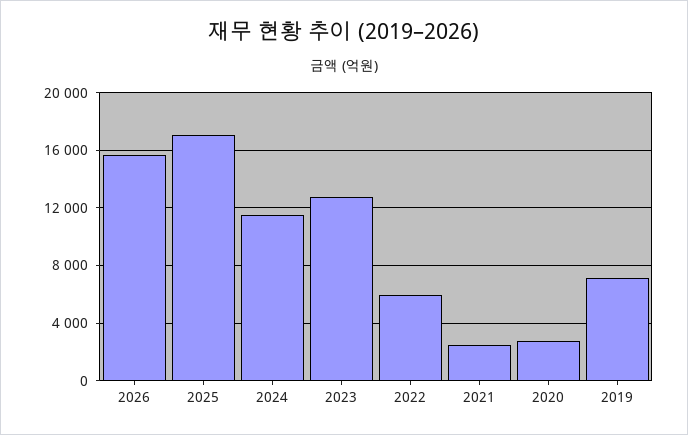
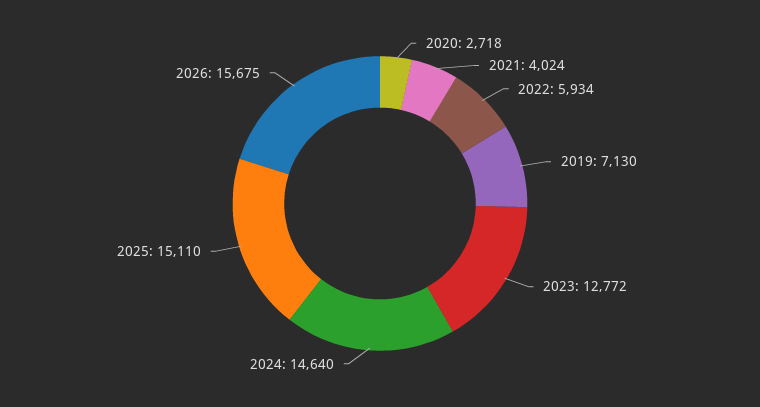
  {
    "2026": 15675,
-   "2025": 17000,
+   "2025": 15110,
-   "2024": 11500,
+   "2024": 14640,
    "2023": 12772,
    "2022": 5934,
-   "2021": 2500,
+   "2021": 4024,
    "2020": 2718,
    "2019": 7130
  }

